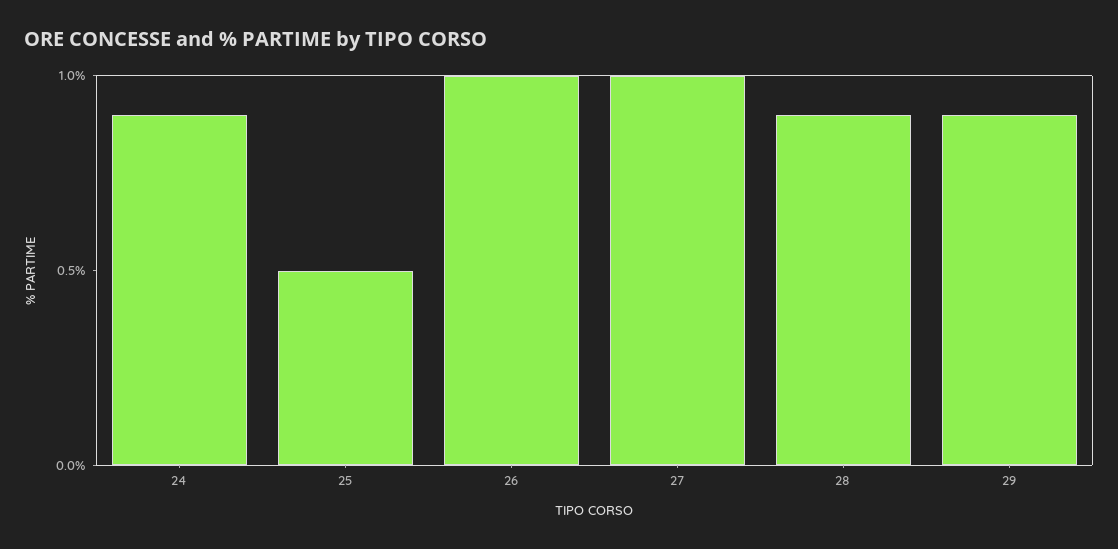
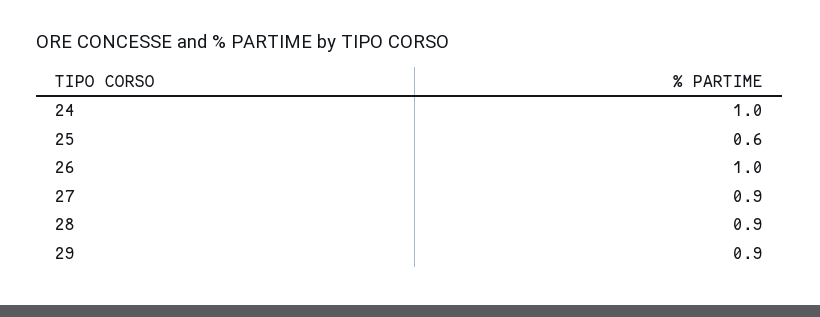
  {
-   "24": 0.9,
+   "24": 1,
-   "25": 0.5,
+   "25": 0.6,
    "26": 1,
-   "27": 1,
+   "27": 0.9,
    "28": 0.9,
    "29": 0.9
  }

